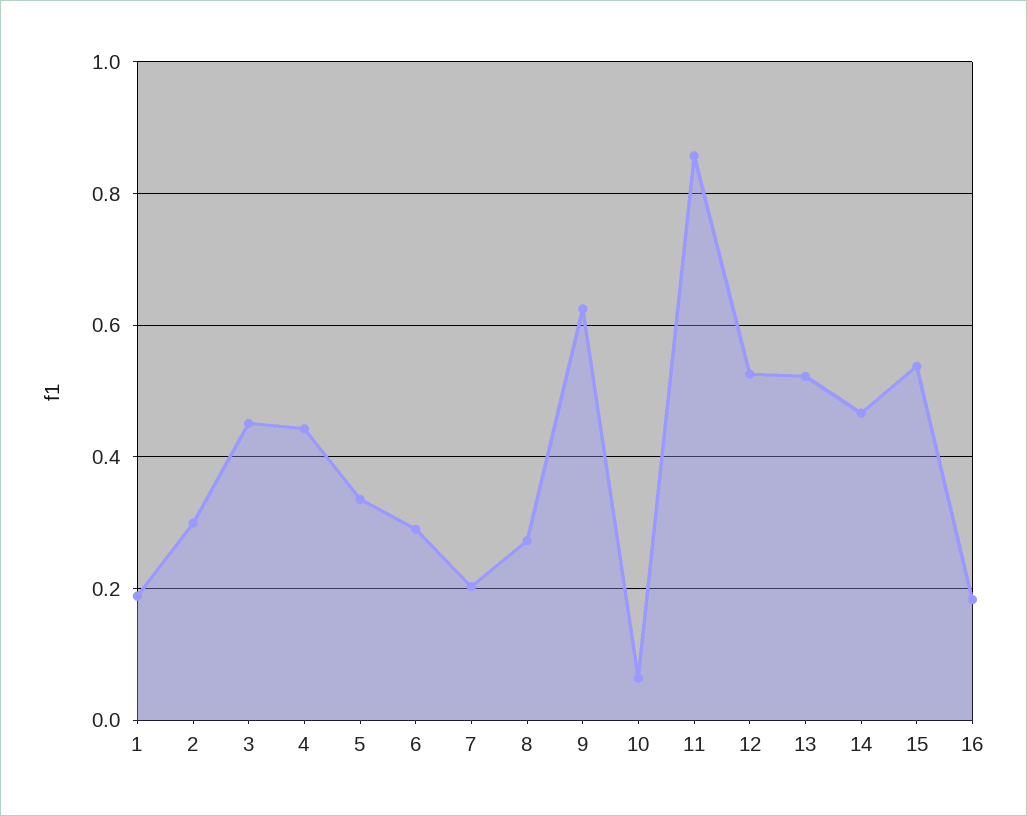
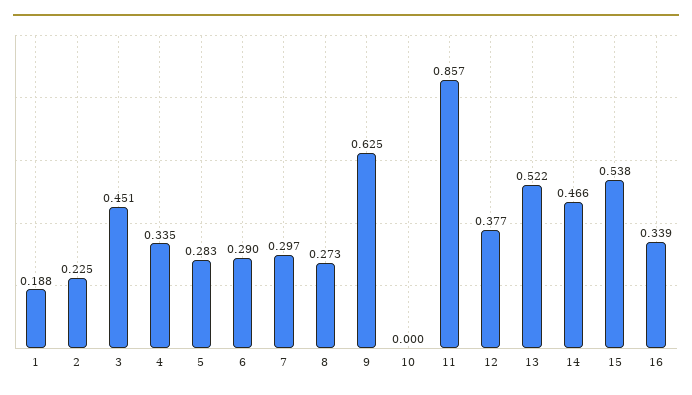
  {
    "1": 0.188,
-   "2": 0.3,
+   "2": 0.225,
    "3": 0.451,
-   "4": 0.44,
+   "4": 0.335,
-   "5": 0.34,
+   "5": 0.283,
    "6": 0.29,
-   "7": 0.2,
+   "7": 0.297,
    "8": 0.273,
    "9": 0.625,
-   "10": 0.06,
+   "10": 0,
    "11": 0.857,
-   "12": 0.52,
+   "12": 0.377,
    "13": 0.522,
    "14": 0.466,
    "15": 0.538,
-   "16": 0.18
+   "16": 0.339
  }

